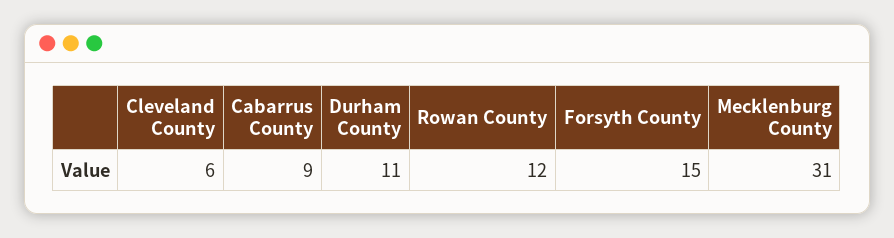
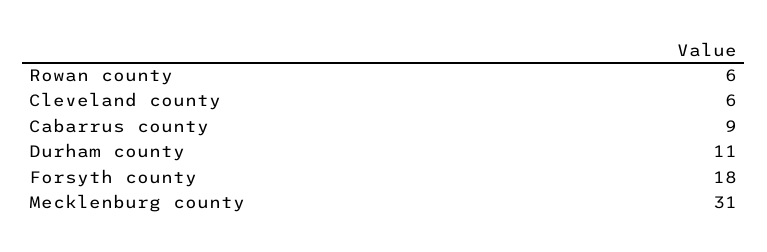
  {
    "Cleveland County": 6,
    "Cabarrus County": 9,
    "Durham County": 11,
-   "Rowan County": 12,
+   "Rowan County": 6,
-   "Forsyth County": 15,
+   "Forsyth County": 18,
    "Mecklenburg County": 31
  }

